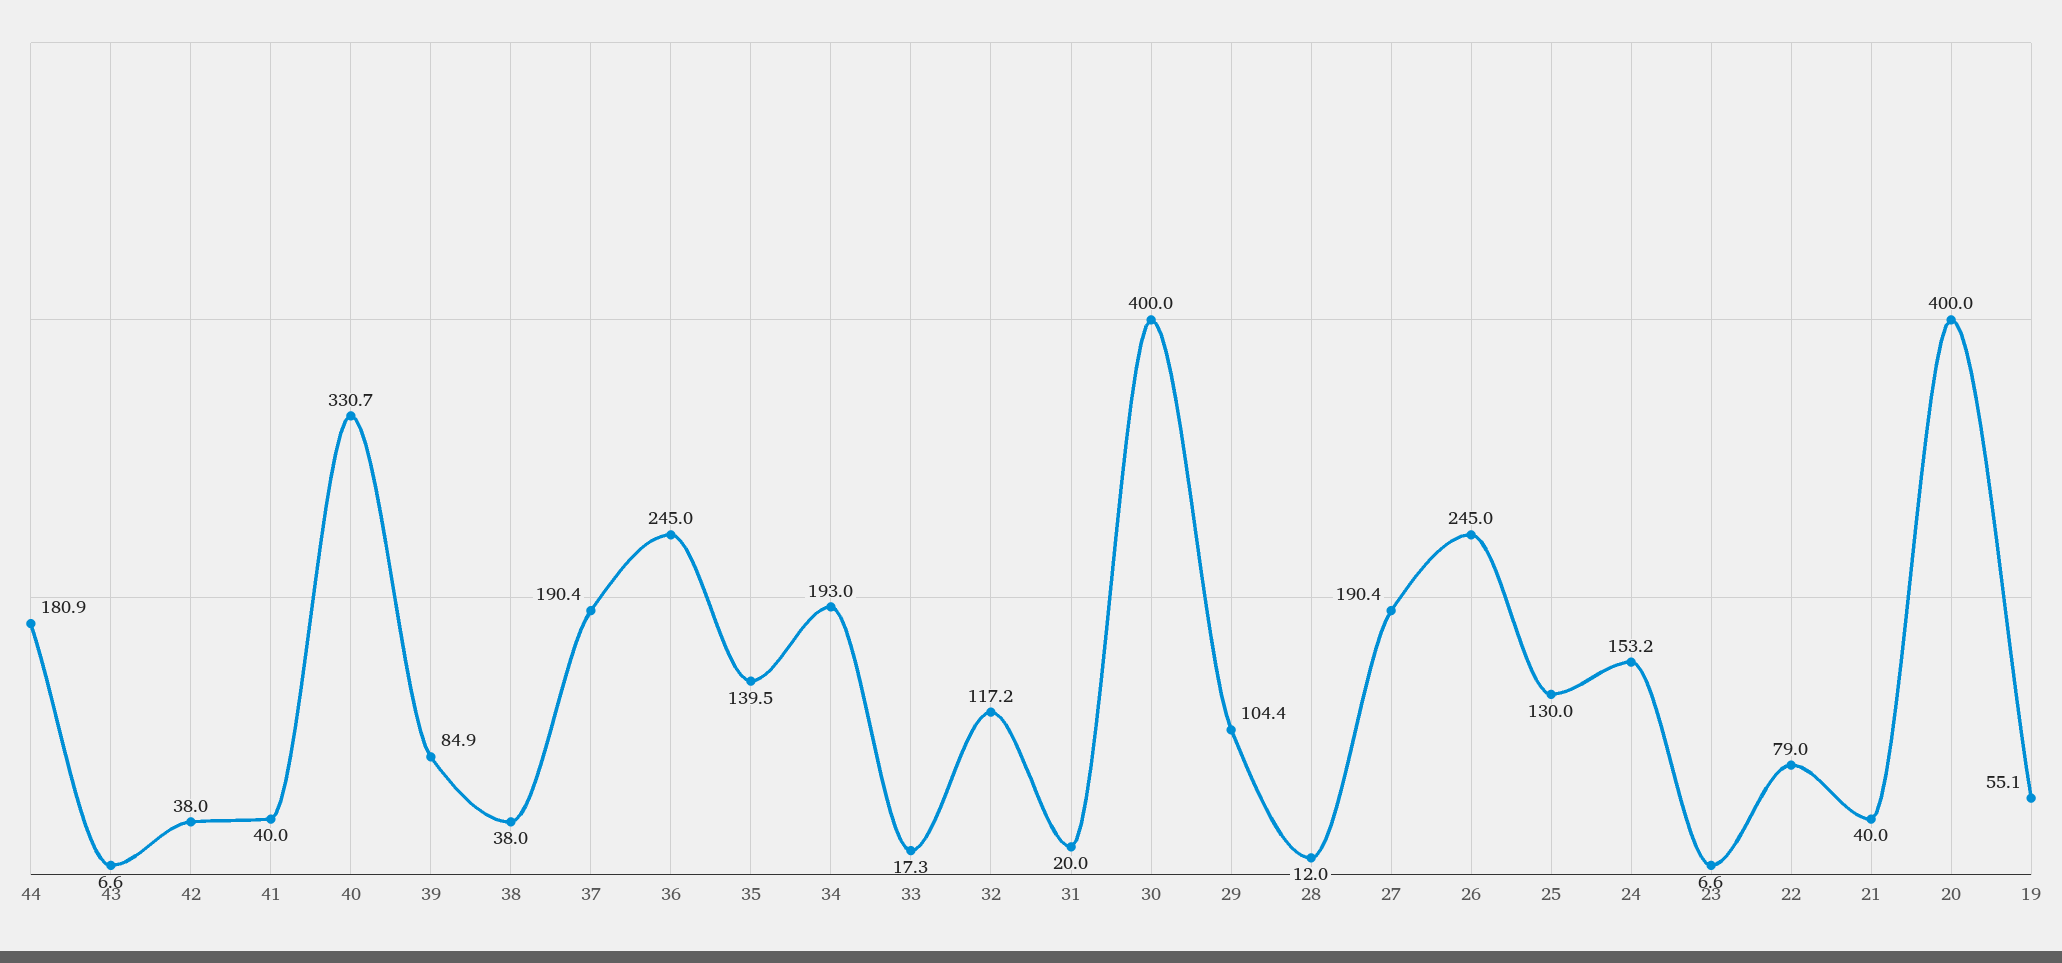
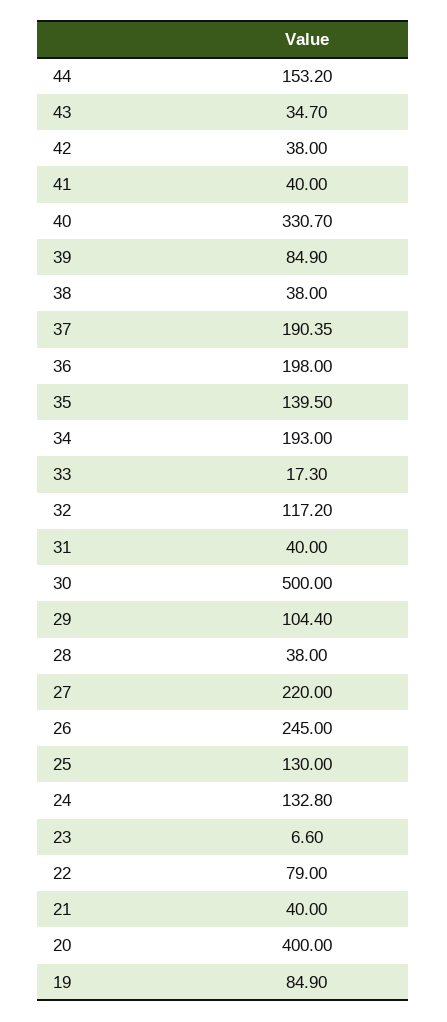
  {
-   "44": 180.9,
+   "44": 153.2,
-   "43": 6.6,
+   "43": 34.7,
    "42": 38,
    "41": 40,
    "40": 330.7,
    "39": 84.9,
    "38": 38,
    "37": 190.35,
-   "36": 245,
+   "36": 198,
    "35": 139.5,
    "34": 193,
    "33": 17.3,
    "32": 117.2,
-   "31": 20,
+   "31": 40,
-   "30": 400,
+   "30": 500,
    "29": 104.4,
-   "28": 12,
+   "28": 38,
-   "27": 190.4,
+   "27": 220,
    "26": 245,
    "25": 130,
-   "24": 153.2,
+   "24": 132.8,
    "23": 6.6,
    "22": 79,
    "21": 40,
    "20": 400,
-   "19": 55.1
+   "19": 84.9
  }

